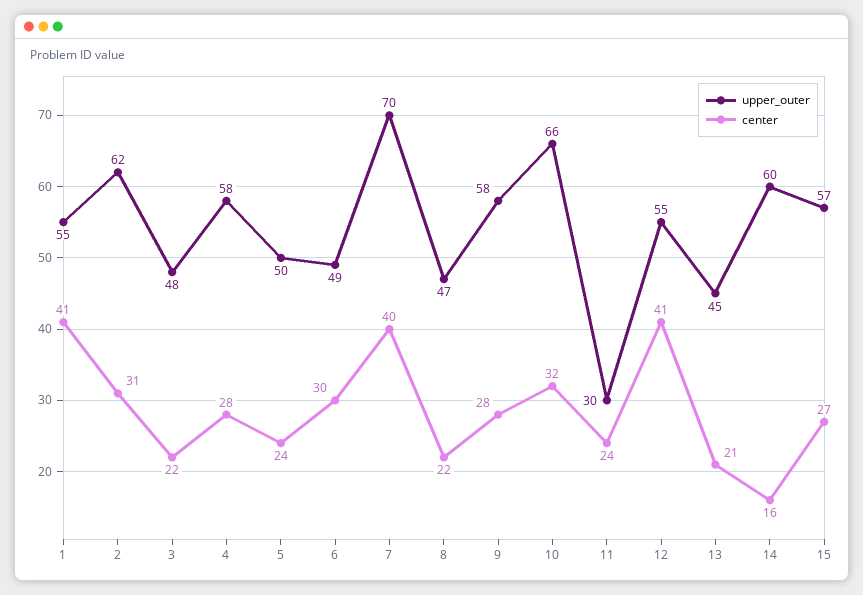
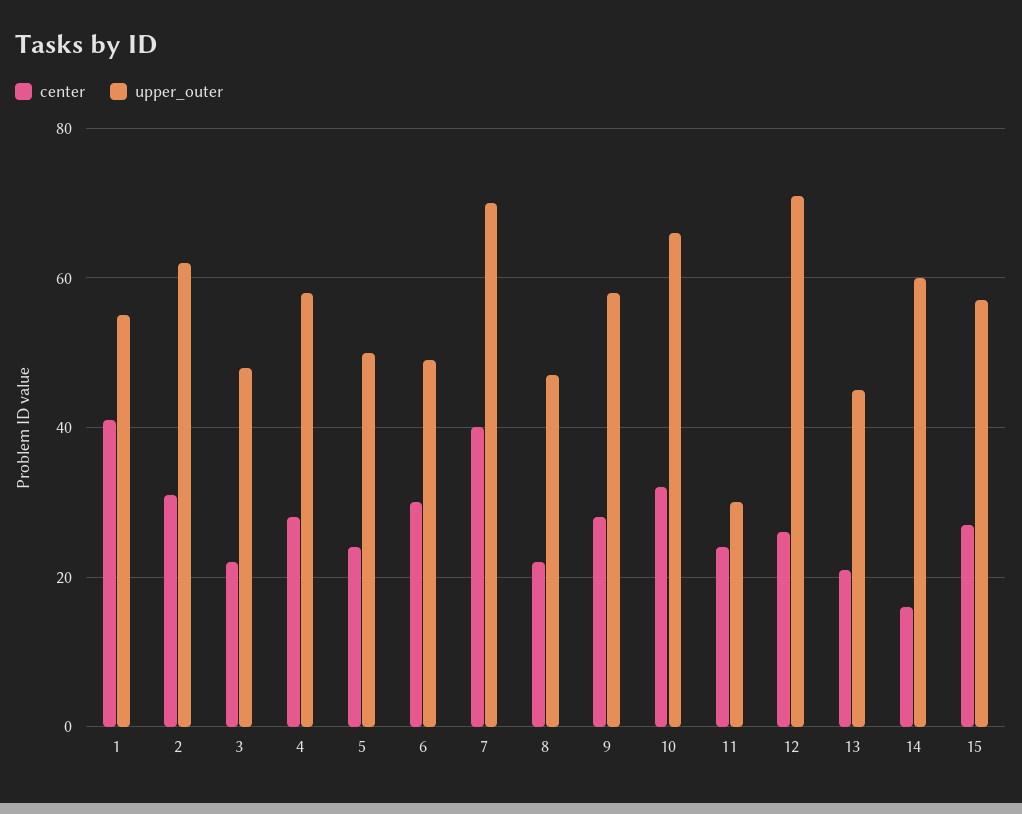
  {
    "upper_outer": {
      "1": 55,
      "2": 62,
      "3": 48,
      "4": 58,
      "5": 50,
      "6": 49,
      "7": 70,
      "8": 47,
      "9": 58,
      "10": 66,
      "11": 30,
-     "12": 55,
+     "12": 70,
      "13": 45,
      "14": 60,
      "15": 57
    },
    "center": {
      "1": 41,
      "2": 31,
      "3": 22,
      "4": 28,
      "5": 24,
      "6": 30,
      "7": 40,
      "8": 22,
      "9": 28,
      "10": 32,
      "11": 24,
-     "12": 41,
+     "12": 25,
      "13": 21,
      "14": 16,
      "15": 27
    }
  }

